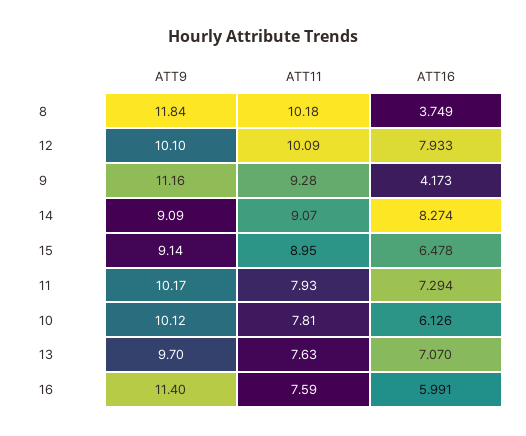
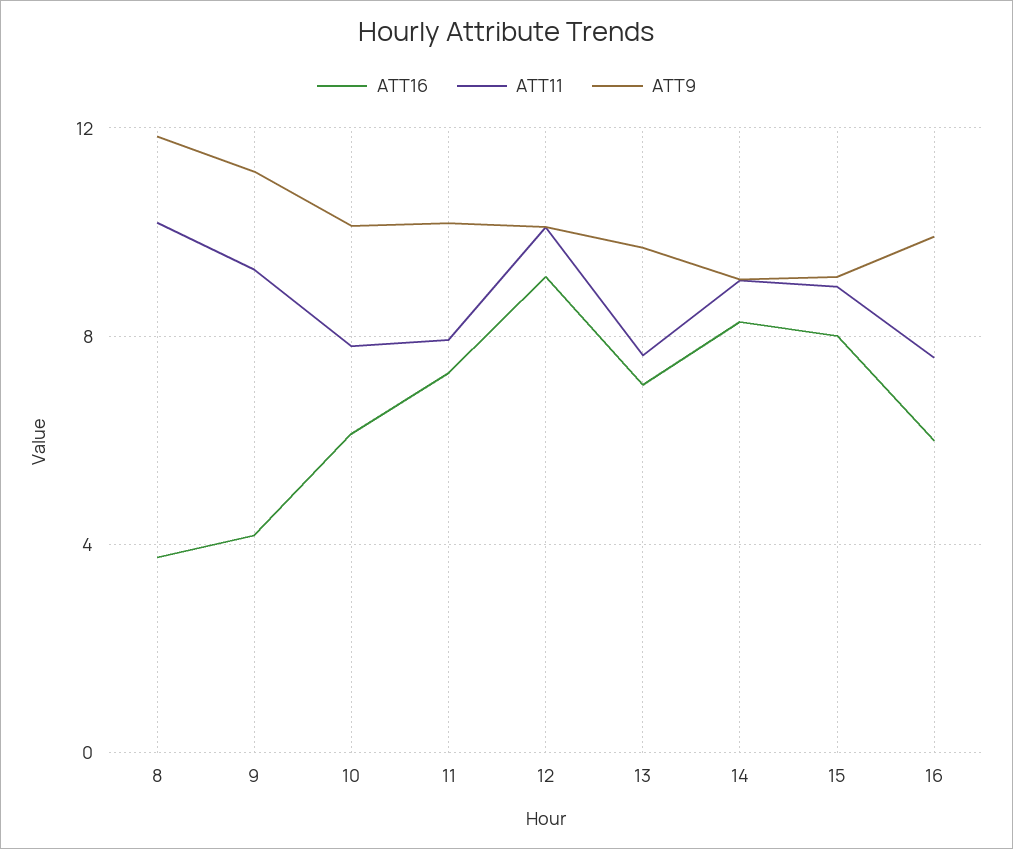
  {
    "ATT9": {
      "8": 11.84,
      "12": 10.1,
      "9": 11.16,
      "14": 9.09,
      "15": 9.14,
      "11": 10.17,
      "10": 10.12,
      "13": 9.7,
-     "16": 11.4
+     "16": 10
    },
    "ATT11": {
      "8": 10.18,
      "12": 10.09,
      "9": 9.28,
      "14": 9.07,
      "15": 8.95,
      "11": 7.93,
      "10": 7.81,
      "13": 7.63,
      "16": 7.59
    },
    "ATT16": {
      "8": 3.749,
-     "12": 7.933,
+     "12": 9,
      "9": 4.173,
      "14": 8.274,
-     "15": 6.478,
+     "15": 8,
      "11": 7.294,
      "10": 6.126,
      "13": 7.07,
      "16": 5.991
    }
  }

